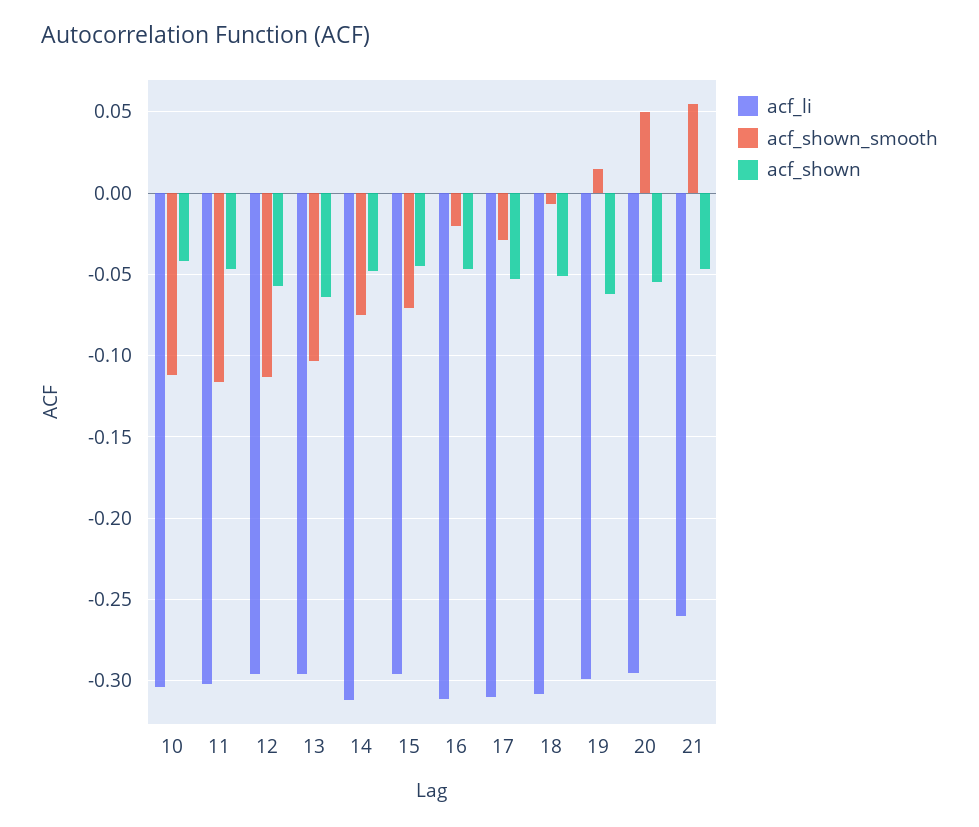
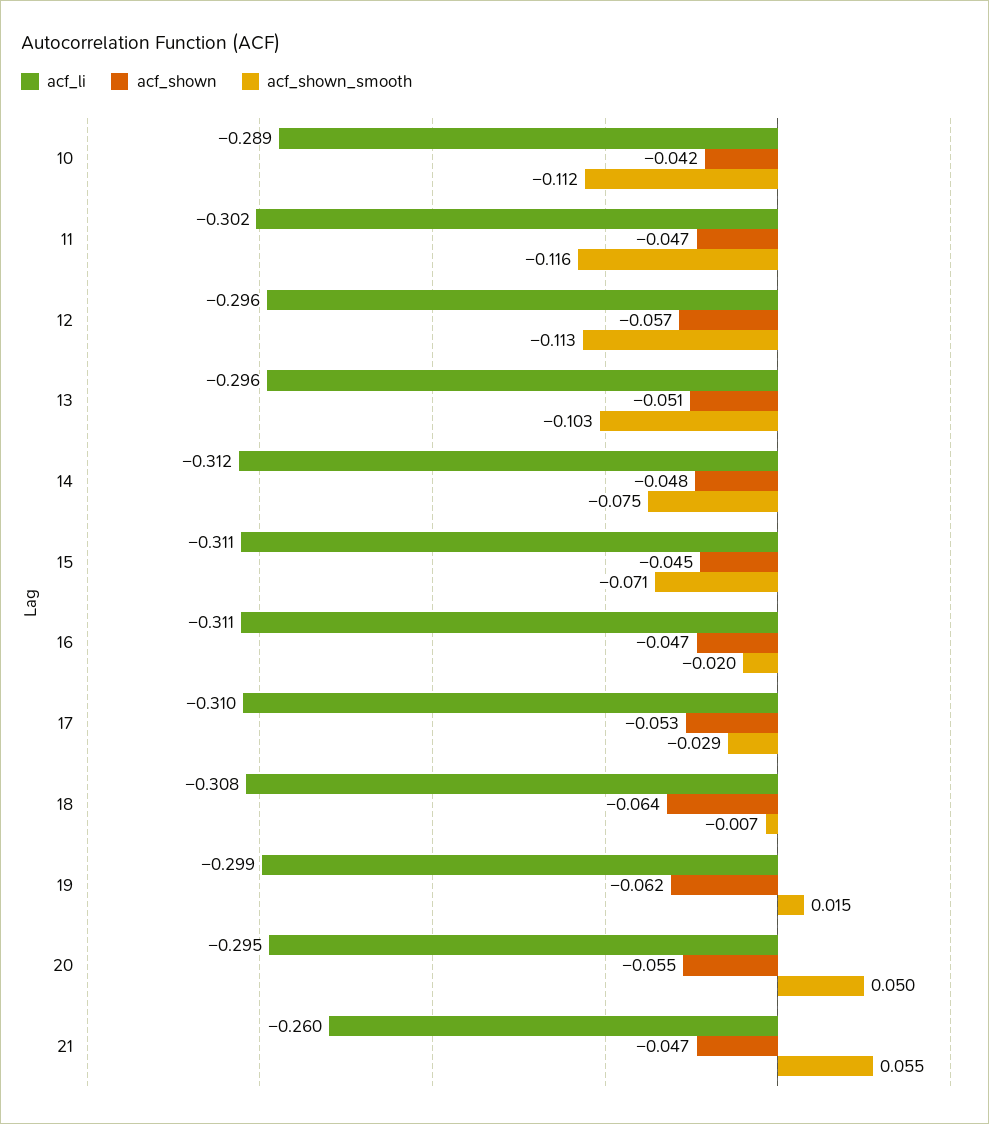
  {
    "acf_li": {
-     "10": -0.305,
+     "10": -0.289,
      "11": -0.302,
      "12": -0.296,
      "13": -0.296,
      "14": -0.312,
-     "15": -0.295,
+     "15": -0.311,
      "16": -0.311,
      "17": -0.31,
      "18": -0.308,
      "19": -0.299,
      "20": -0.295,
      "21": -0.26
    },
    "acf_shown_smooth": {
      "10": -0.112,
      "11": -0.116,
      "12": -0.113,
      "13": -0.103,
      "14": -0.075,
      "15": -0.071,
      "16": -0.02,
      "17": -0.029,
      "18": -0.007,
      "19": 0.015,
      "20": 0.05,
      "21": 0.055
    },
    "acf_shown": {
      "10": -0.042,
      "11": -0.047,
      "12": -0.057,
-     "13": -0.065,
+     "13": -0.051,
      "14": -0.048,
      "15": -0.045,
      "16": -0.047,
      "17": -0.053,
-     "18": -0.05,
+     "18": -0.064,
      "19": -0.062,
      "20": -0.055,
      "21": -0.047
    }
  }

